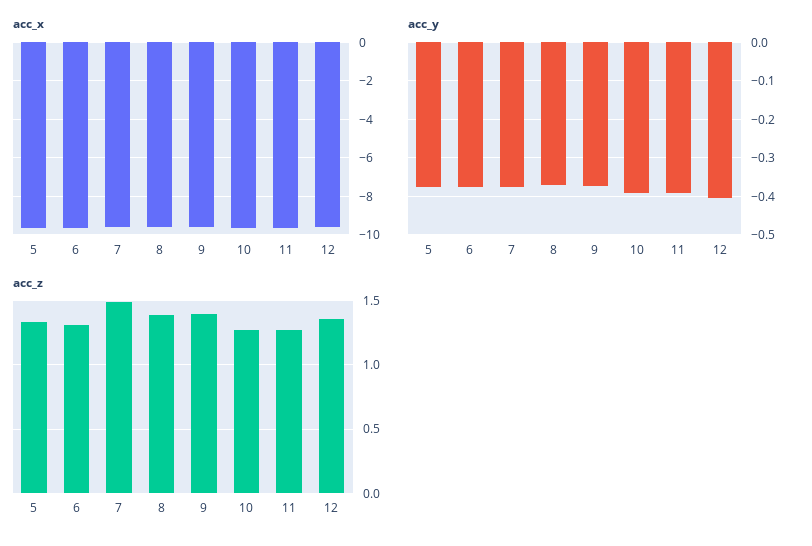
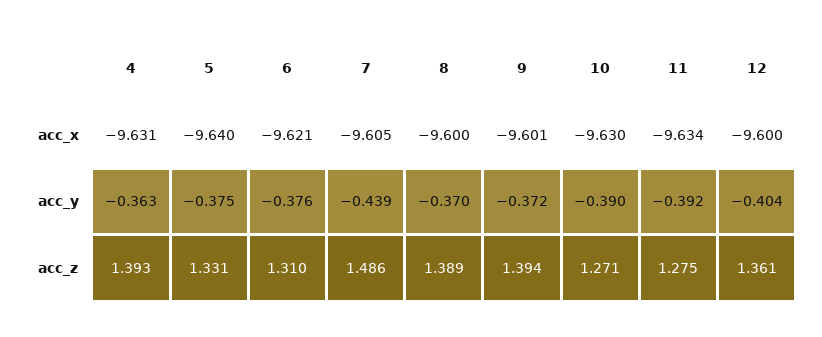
  {
    "acc_x": {
      "5": -9.64,
      "6": -9.621,
      "7": -9.605,
      "8": -9.6,
      "9": -9.601,
      "10": -9.63,
      "11": -9.634,
-     "12": -9.6
+     "12": -9.6,
+     "4": -9.631
    },
    "acc_y": {
      "5": -0.375,
      "6": -0.376,
-     "7": -0.38,
+     "7": -0.439,
      "8": -0.37,
      "9": -0.372,
      "10": -0.39,
      "11": -0.392,
-     "12": -0.404
+     "12": -0.404,
+     "4": -0.363
    },
    "acc_z": {
      "5": 1.331,
      "6": 1.31,
      "7": 1.486,
      "8": 1.389,
      "9": 1.394,
      "10": 1.271,
      "11": 1.275,
-     "12": 1.361
+     "12": 1.361,
+     "4": 1.393
    }
  }

